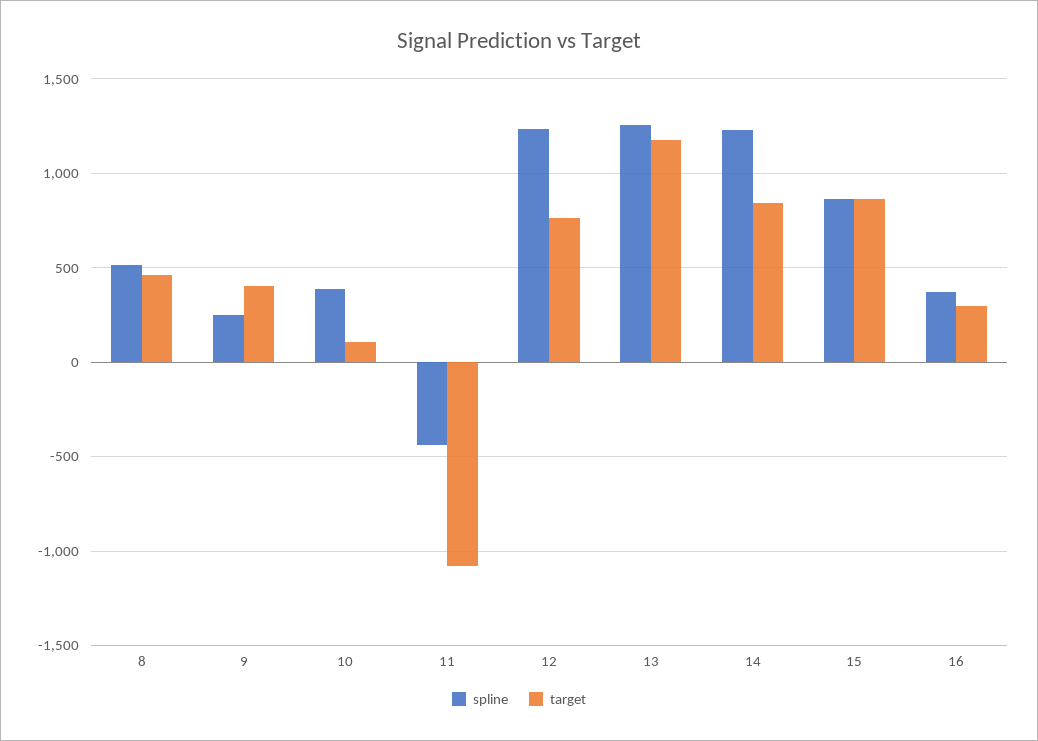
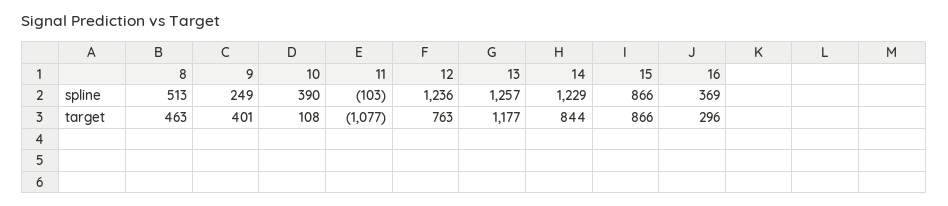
  {
    "spline": {
      "8": 513,
      "9": 249,
      "10": 390,
-     "11": -450,
+     "11": -103,
      "12": 1236,
      "13": 1257,
      "14": 1229,
      "15": 866,
      "16": 369
    },
    "target": {
      "8": 463,
      "9": 401,
      "10": 108,
      "11": -1077,
      "12": 763,
      "13": 1177,
      "14": 844,
      "15": 866,
      "16": 296
    }
  }

